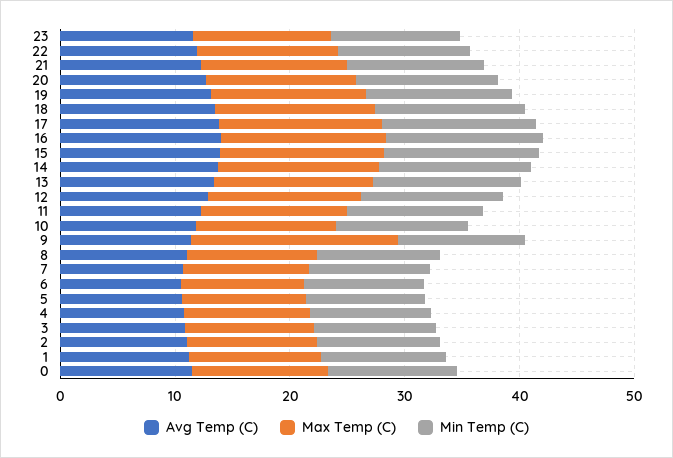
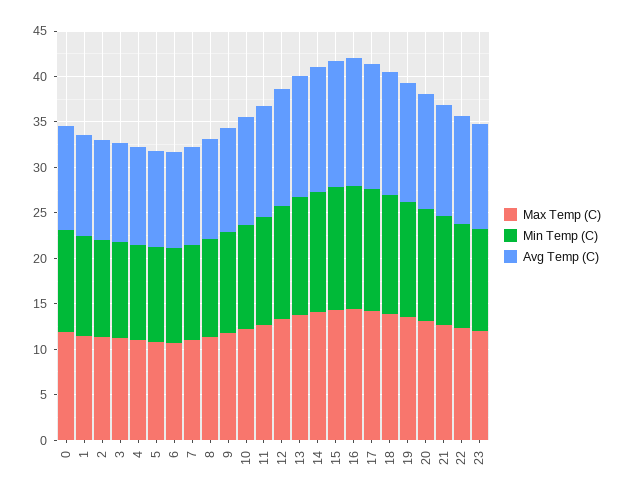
  {
    "Avg Temp (C)": {
      "23": 12,
      "22": 12,
      "21": 12,
      "20": 13,
      "19": 13,
      "18": 14,
      "17": 14,
      "16": 14,
      "15": 14,
      "14": 14,
      "13": 13,
      "12": 13,
      "11": 12,
      "10": 12,
      "9": 11,
      "8": 11,
      "7": 11,
      "6": 11,
      "5": 11,
      "4": 11,
      "3": 11,
      "2": 11,
      "1": 11,
      "0": 11
    },
    "Max Temp (C)": {
      "23": 12,
      "22": 12,
      "21": 13,
      "20": 13,
      "19": 14,
      "18": 14,
      "17": 14,
      "16": 14,
      "15": 14,
      "14": 14,
      "13": 14,
      "12": 13,
      "11": 13,
      "10": 12,
-     "9": 18,
+     "9": 12,
      "8": 11,
      "7": 11,
      "6": 11,
      "5": 11,
      "4": 11,
      "3": 11,
      "2": 11,
      "1": 12,
      "0": 12
    },
    "Min Temp (C)": {
      "23": 11,
      "22": 12,
      "21": 12,
      "20": 12,
      "19": 13,
      "18": 13,
      "17": 13,
      "16": 14,
      "15": 14,
      "14": 13,
      "13": 13,
      "12": 12,
      "11": 12,
      "10": 12,
      "9": 11,
      "8": 11,
      "7": 11,
      "6": 10,
      "5": 10,
      "4": 11,
      "3": 11,
      "2": 11,
      "1": 11,
      "0": 11
    }
  }

